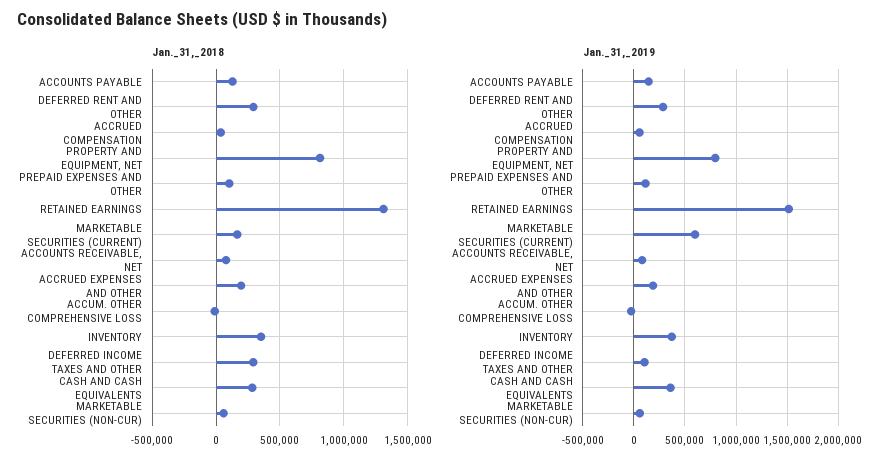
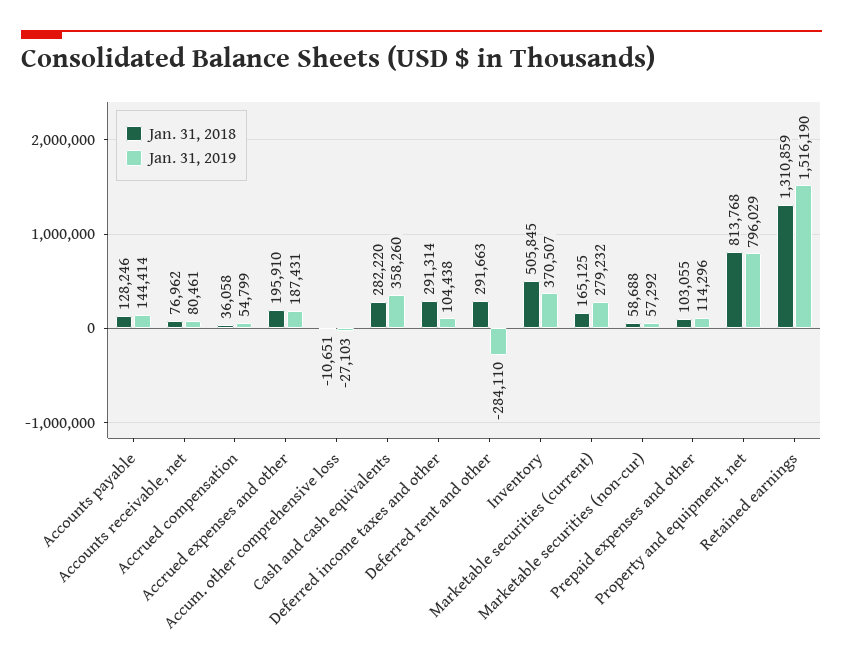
  {
    "Jan._31,_2018": {
      "ACCOUNTS PAYABLE": 128246,
      "DEFERRED RENT AND OTHER": 291663,
      "ACCRUED COMPENSATION": 36058,
      "PROPERTY AND EQUIPMENT, NET": 813768,
      "PREPAID EXPENSES AND OTHER": 103055,
      "RETAINED EARNINGS": 1310859,
      "MARKETABLE SECURITIES (CURRENT)": 165125,
      "ACCOUNTS RECEIVABLE, NET": 76962,
      "ACCRUED EXPENSES AND OTHER": 195910,
      "ACCUM. OTHER COMPREHENSIVE LOSS": -10651,
-     "INVENTORY": 350000,
+     "INVENTORY": 505845,
      "DEFERRED INCOME TAXES AND OTHER": 291314,
      "CASH AND CASH EQUIVALENTS": 282220,
      "MARKETABLE SECURITIES (NON-CUR)": 58688
    },
    "Jan._31,_2019": {
      "ACCOUNTS PAYABLE": 144414,
-     "DEFERRED RENT AND OTHER": 300000,
+     "DEFERRED RENT AND OTHER": -284110,
      "ACCRUED COMPENSATION": 54799,
      "PROPERTY AND EQUIPMENT, NET": 796029,
      "PREPAID EXPENSES AND OTHER": 114296,
      "RETAINED EARNINGS": 1516190,
-     "MARKETABLE SECURITIES (CURRENT)": 600000,
+     "MARKETABLE SECURITIES (CURRENT)": 279232,
      "ACCOUNTS RECEIVABLE, NET": 80461,
      "ACCRUED EXPENSES AND OTHER": 187431,
      "ACCUM. OTHER COMPREHENSIVE LOSS": -27103,
      "INVENTORY": 370507,
      "DEFERRED INCOME TAXES AND OTHER": 104438,
      "CASH AND CASH EQUIVALENTS": 358260,
      "MARKETABLE SECURITIES (NON-CUR)": 57292
    }
  }

